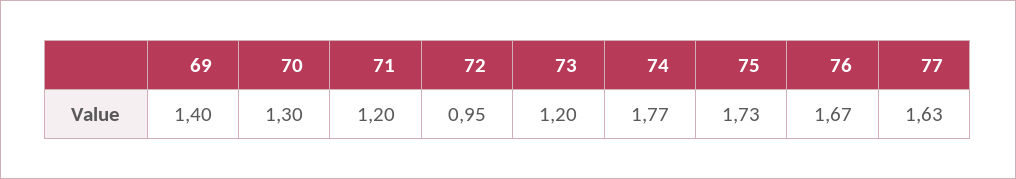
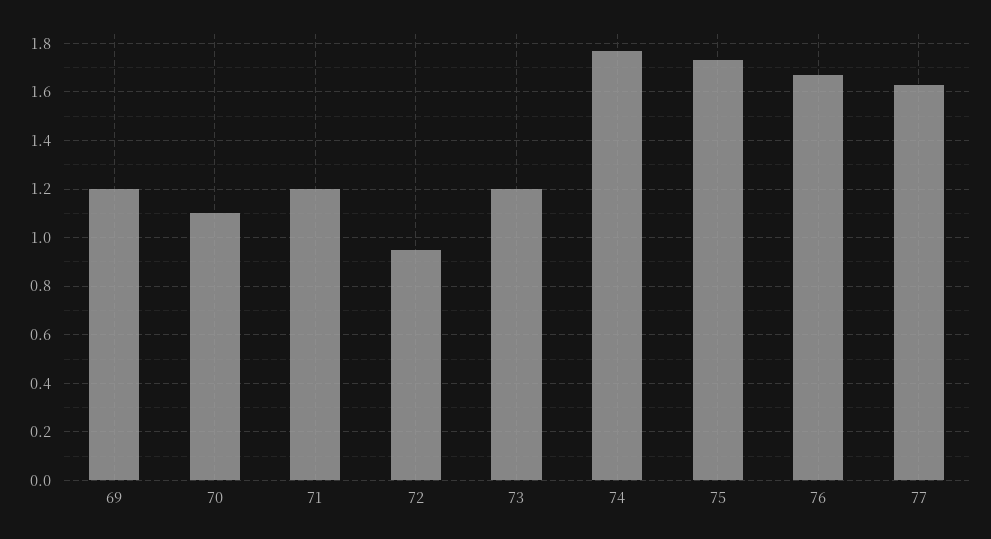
  {
-   "69": 1.4,
+   "69": 1.2,
-   "70": 1.3,
+   "70": 1.1,
    "71": 1.2,
    "72": 0.95,
    "73": 1.2,
    "74": 1.77,
    "75": 1.73,
    "76": 1.67,
    "77": 1.63
  }

